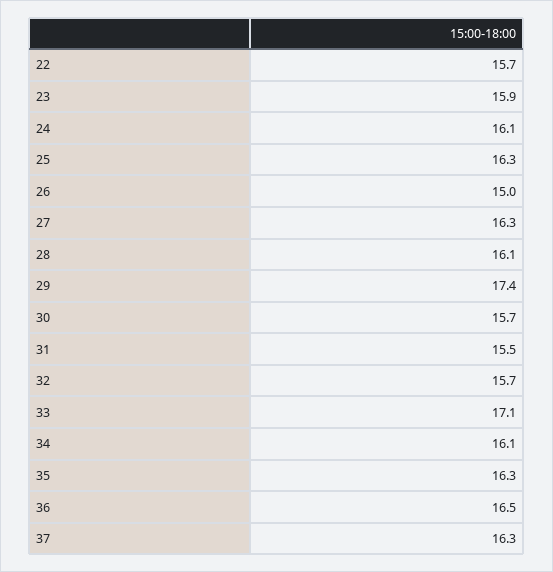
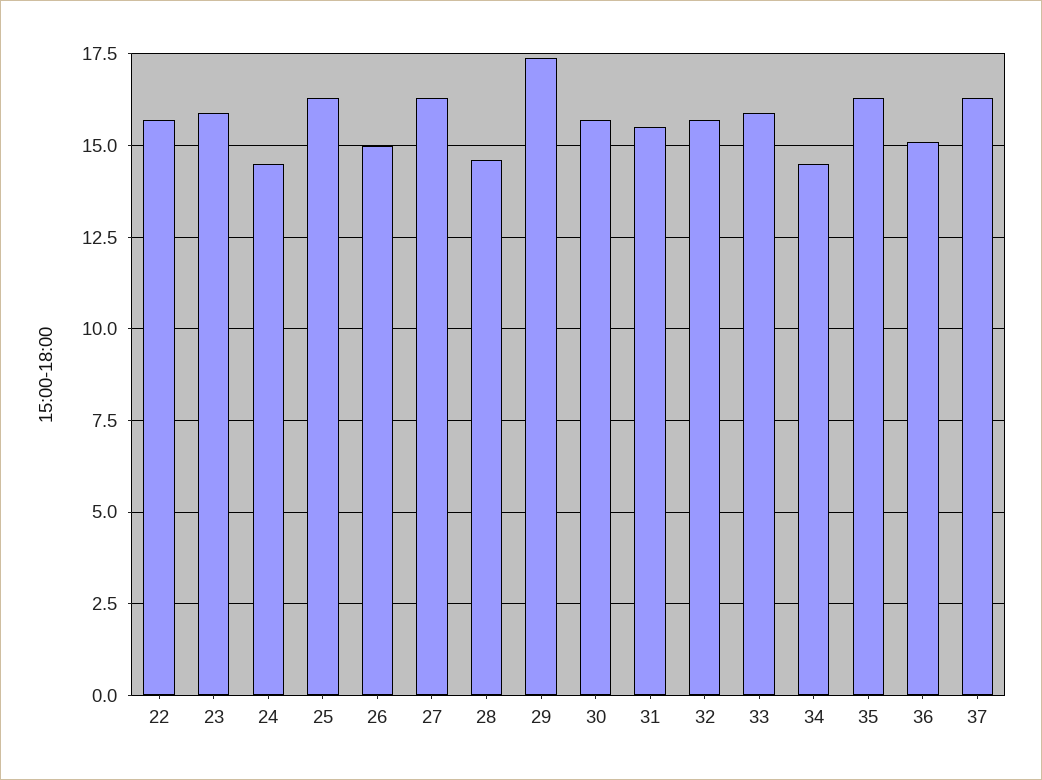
  {
    "22": 15.7,
    "23": 15.9,
-   "24": 16.1,
+   "24": 14.5,
    "25": 16.3,
    "26": 15,
    "27": 16.3,
-   "28": 16.1,
+   "28": 14.5,
    "29": 17.4,
    "30": 15.7,
    "31": 15.5,
    "32": 15.7,
-   "33": 17.1,
+   "33": 16,
-   "34": 16.1,
+   "34": 14.5,
    "35": 16.3,
-   "36": 16.5,
+   "36": 15,
    "37": 16.3
  }

